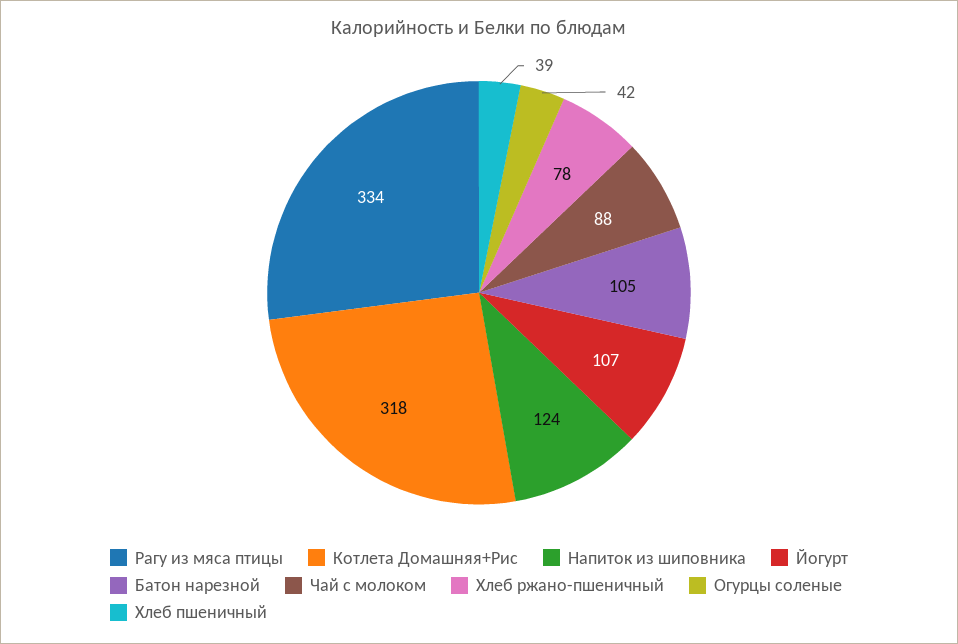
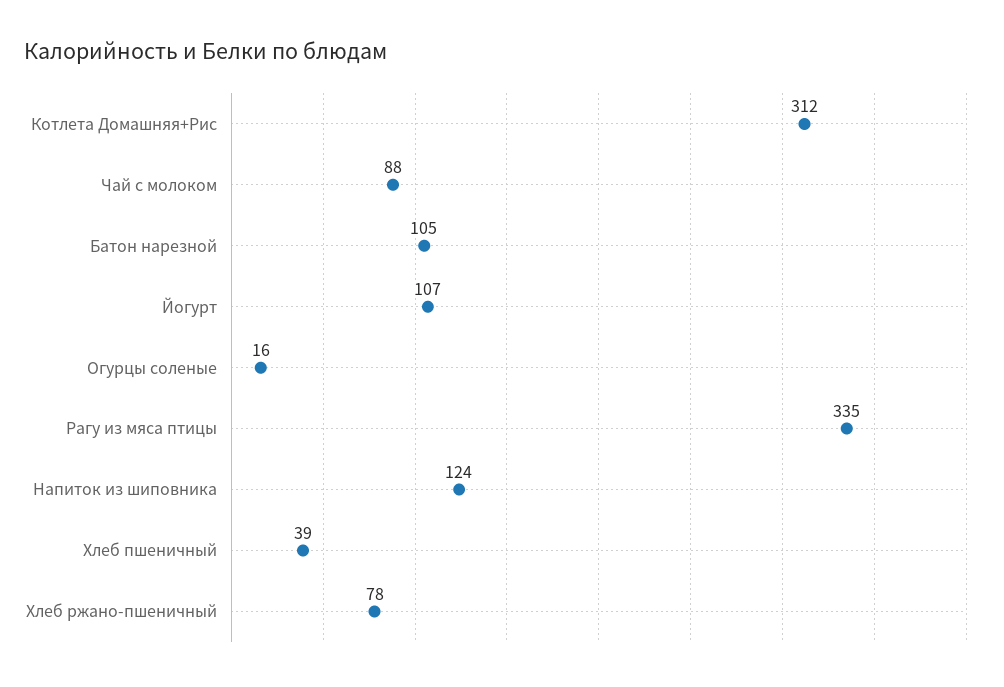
  {
-   "Рагу из мяса птицы": 334,
+   "Рагу из мяса птицы": 335,
-   "Котлета Домашняя+Рис": 318,
+   "Котлета Домашняя+Рис": 312,
    "Напиток из шиповника": 124,
    "Йогурт": 107,
    "Батон нарезной": 105,
    "Чай с молоком": 88,
    "Хлеб ржано-пшеничный": 78,
-   "Огурцы соленые": 42,
+   "Огурцы соленые": 16,
    "Хлеб пшеничный": 39
  }

